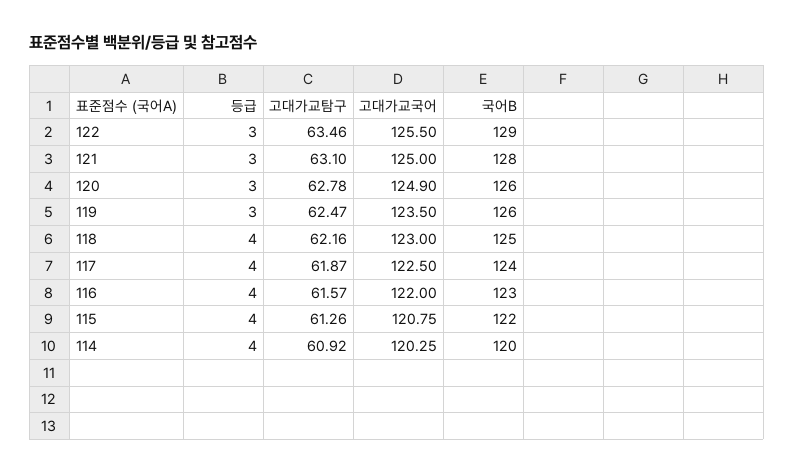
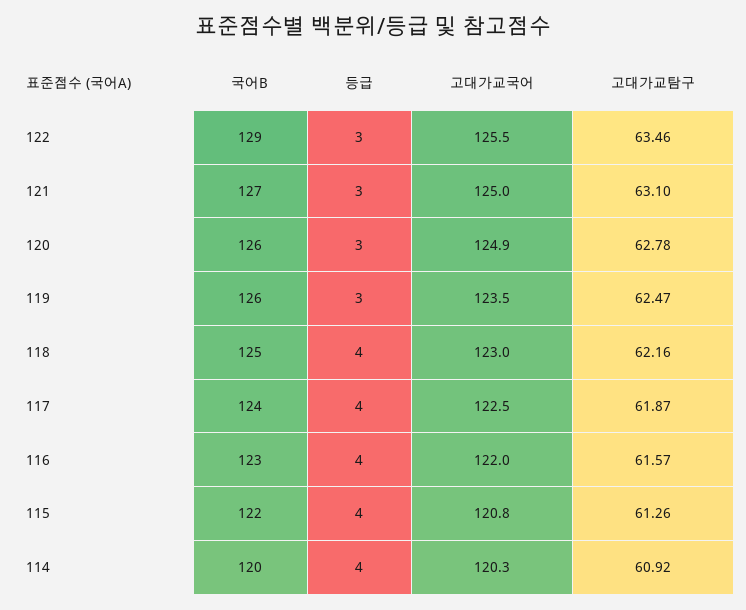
  {
    "등급": {
      "122": 3,
      "121": 3,
      "120": 3,
      "119": 3,
      "118": 4,
      "117": 4,
      "116": 4,
      "115": 4,
      "114": 4
    },
    "고대가교탐구": {
      "122": 63.46,
      "121": 63.1,
      "120": 62.78,
      "119": 62.47,
      "118": 62.16,
      "117": 61.87,
      "116": 61.57,
      "115": 61.26,
      "114": 60.92
    },
    "고대가교국어": {
      "122": 125.5,
      "121": 125,
      "120": 124.9,
      "119": 123.5,
      "118": 123,
      "117": 122.5,
      "116": 122,
      "115": 120.75,
      "114": 120.25
    },
    "국어B": {
      "122": 129,
-     "121": 128,
+     "121": 127,
      "120": 126,
      "119": 126,
      "118": 125,
      "117": 124,
      "116": 123,
      "115": 122,
      "114": 120
    }
  }

